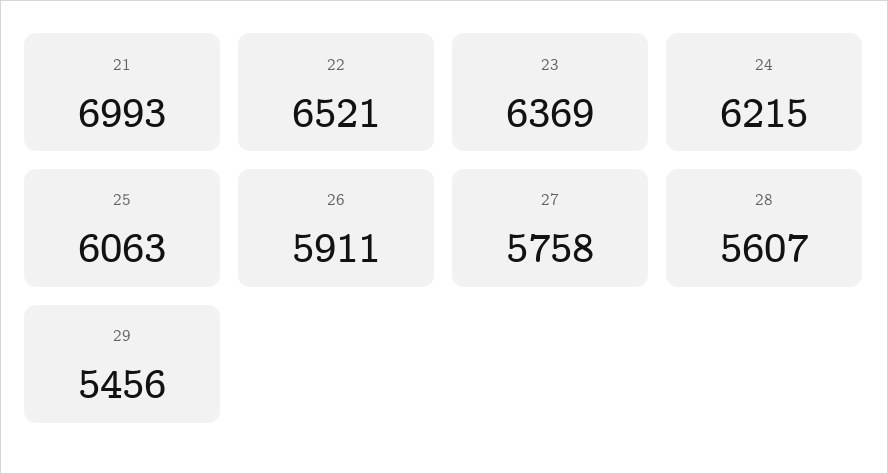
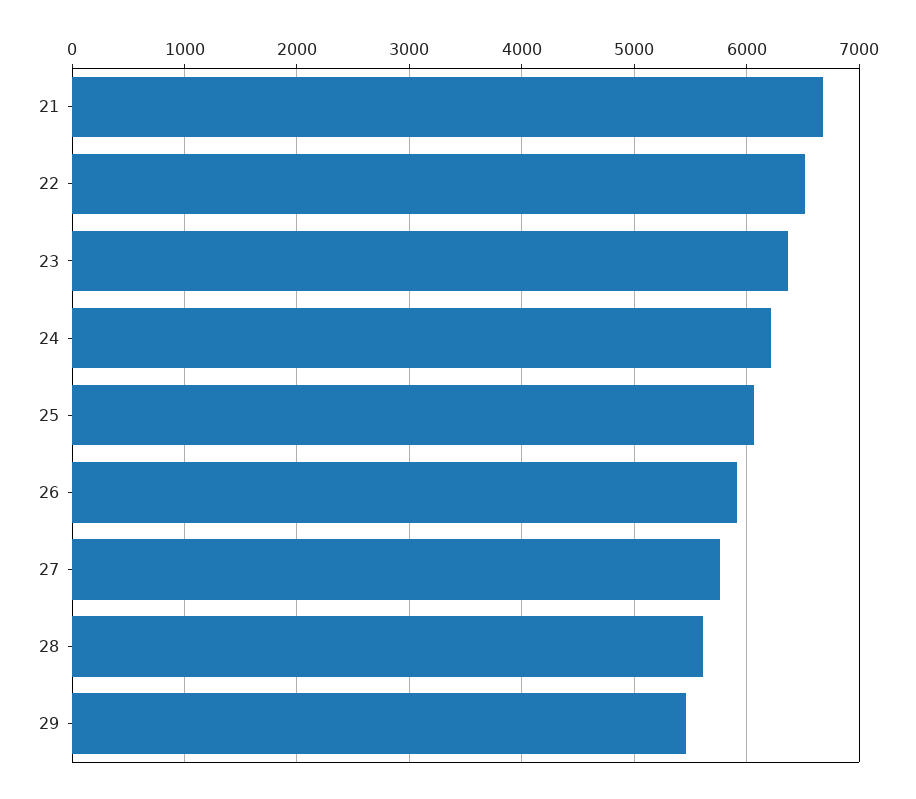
  {
-   "21": 6993,
+   "21": 6700,
    "22": 6521,
    "23": 6369,
    "24": 6215,
    "25": 6063,
    "26": 5911,
    "27": 5758,
    "28": 5607,
    "29": 5456
  }

